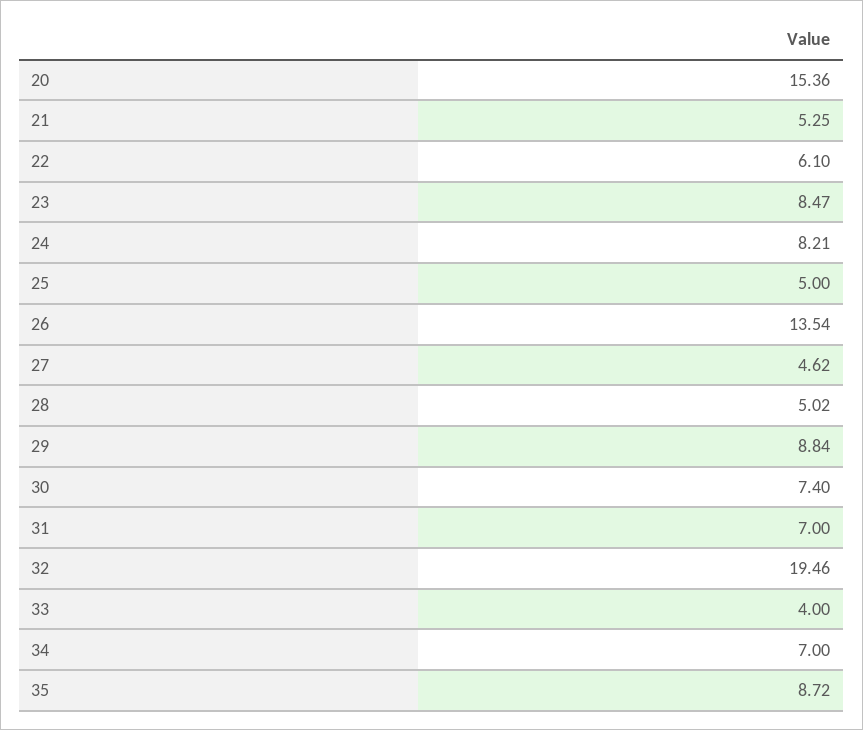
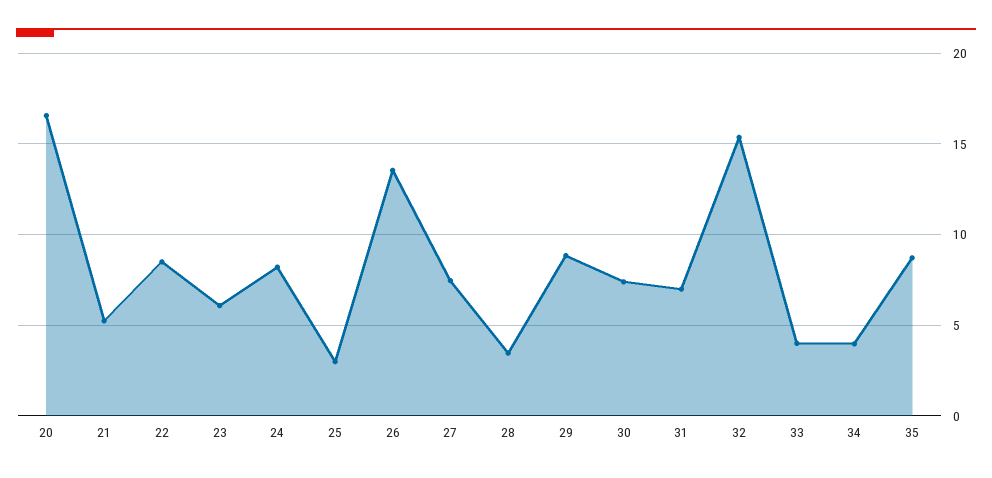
  {
-   "20": 15.36,
+   "20": 16.5,
    "21": 5.25,
-   "22": 6.1,
+   "22": 8.5,
-   "23": 8.47,
+   "23": 6,
    "24": 8.21,
-   "25": 5,
+   "25": 3,
    "26": 13.54,
-   "27": 4.62,
+   "27": 7.5,
-   "28": 5.02,
+   "28": 3.5,
    "29": 8.84,
    "30": 7.4,
    "31": 7,
-   "32": 19.46,
+   "32": 15.5,
    "33": 4,
-   "34": 7,
+   "34": 4,
    "35": 8.72
  }

